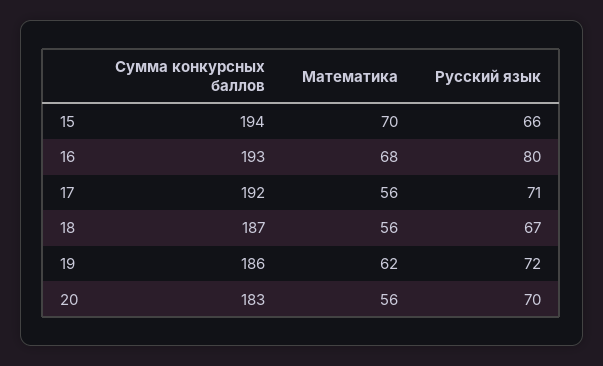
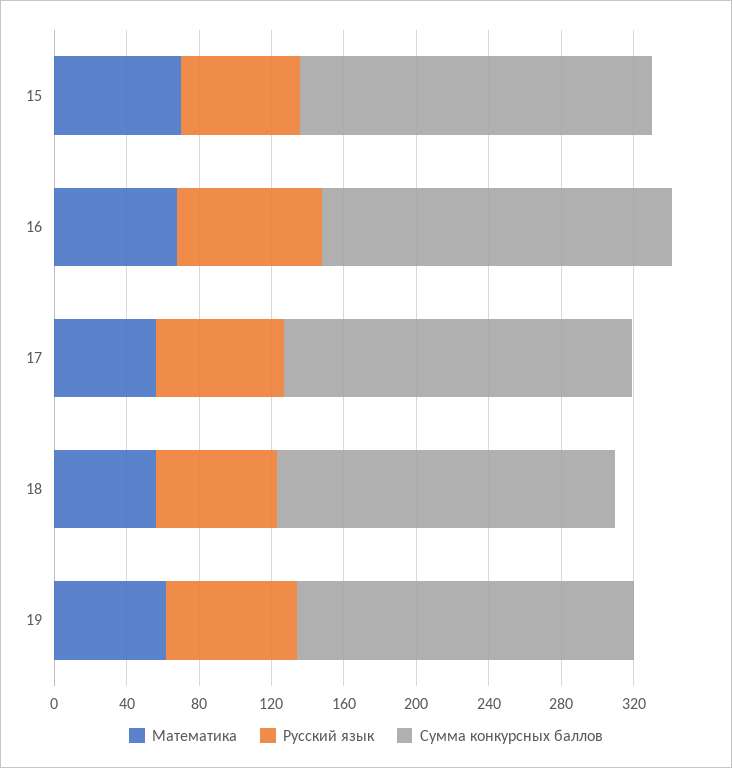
  {
    "Сумма конкурсных баллов": {
      "15": 194,
      "16": 193,
      "17": 192,
      "18": 187,
-     "19": 186,
+     "19": 186
-     "20": 183
    },
    "Математика": {
      "15": 70,
      "16": 68,
      "17": 56,
      "18": 56,
-     "19": 62,
+     "19": 62
-     "20": 56
    },
    "Русский язык": {
      "15": 66,
      "16": 80,
      "17": 71,
      "18": 67,
-     "19": 72,
+     "19": 72
-     "20": 70
    }
  }

